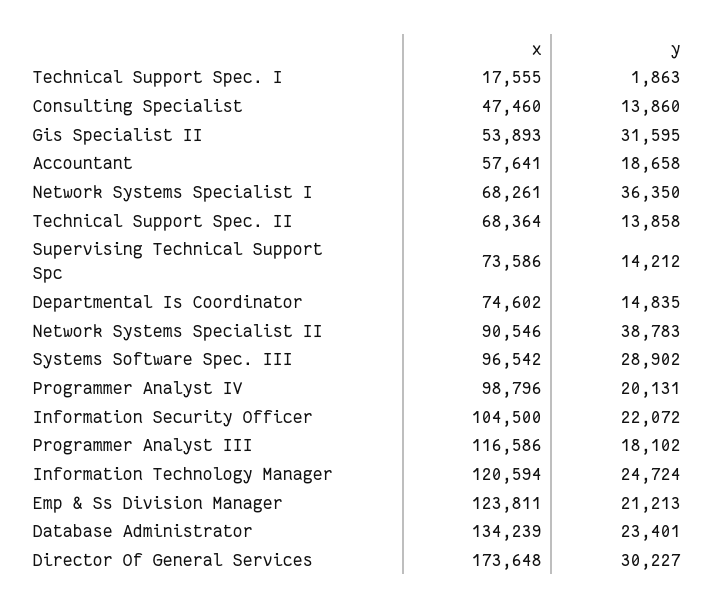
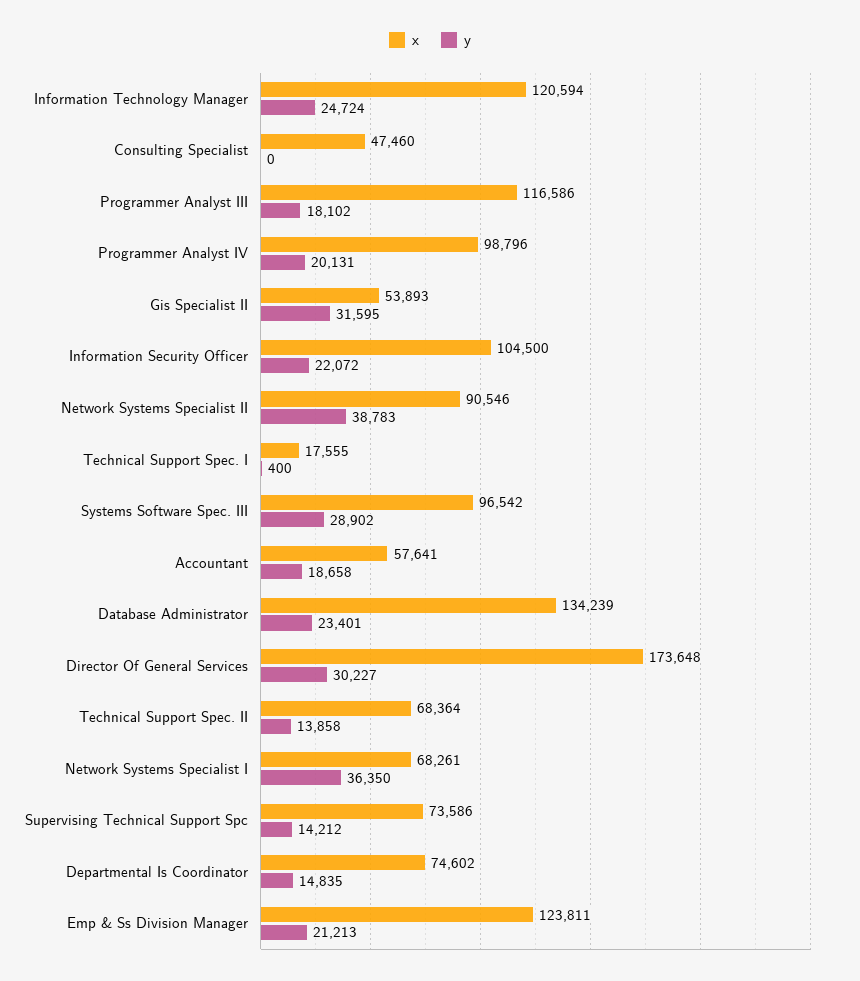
  {
    "x": {
      "Technical Support Spec. I": 17555,
      "Consulting Specialist": 47460,
      "Gis Specialist II": 53893,
      "Accountant": 57641,
      "Network Systems Specialist I": 68261,
      "Technical Support Spec. II": 68364,
      "Supervising Technical Support Spc": 73586,
      "Departmental Is Coordinator": 74602,
      "Network Systems Specialist II": 90546,
      "Systems Software Spec. III": 96542,
      "Programmer Analyst IV": 98796,
      "Information Security Officer": 104500,
      "Programmer Analyst III": 116586,
      "Information Technology Manager": 120594,
      "Emp & Ss Division Manager": 123811,
      "Database Administrator": 134239,
      "Director Of General Services": 173648
    },
    "y": {
-     "Technical Support Spec. I": 1863,
+     "Technical Support Spec. I": 400,
-     "Consulting Specialist": 13860,
+     "Consulting Specialist": 0,
      "Gis Specialist II": 31595,
      "Accountant": 18658,
      "Network Systems Specialist I": 36350,
      "Technical Support Spec. II": 13858,
      "Supervising Technical Support Spc": 14212,
      "Departmental Is Coordinator": 14835,
      "Network Systems Specialist II": 38783,
      "Systems Software Spec. III": 28902,
      "Programmer Analyst IV": 20131,
      "Information Security Officer": 22072,
      "Programmer Analyst III": 18102,
      "Information Technology Manager": 24724,
      "Emp & Ss Division Manager": 21213,
      "Database Administrator": 23401,
      "Director Of General Services": 30227
    }
  }

